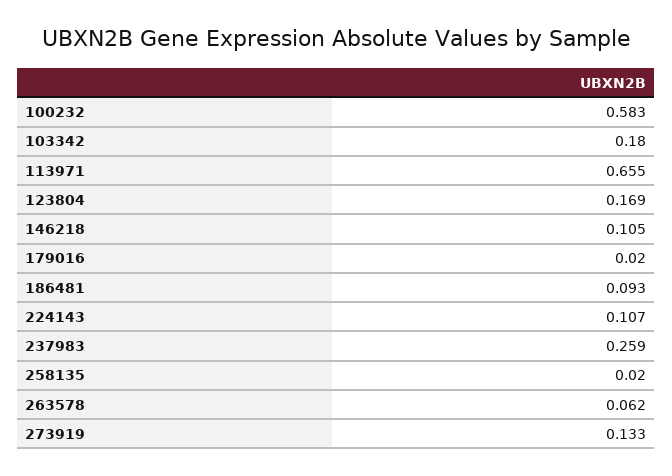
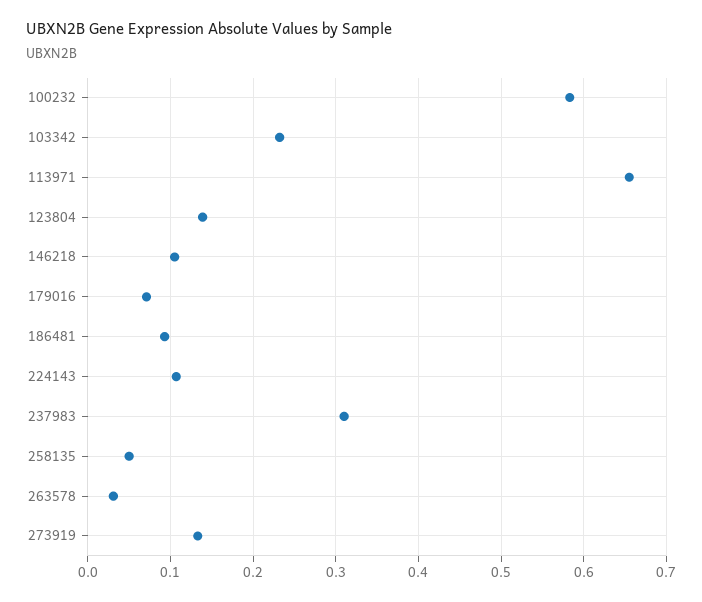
  {
    "100232": 0.583,
-   "103342": 0.18,
+   "103342": 0.23,
    "113971": 0.655,
-   "123804": 0.169,
+   "123804": 0.14,
    "146218": 0.105,
-   "179016": 0.02,
+   "179016": 0.07,
    "186481": 0.093,
    "224143": 0.107,
-   "237983": 0.259,
+   "237983": 0.31,
-   "258135": 0.02,
+   "258135": 0.05,
-   "263578": 0.062,
+   "263578": 0.03,
    "273919": 0.133
  }

